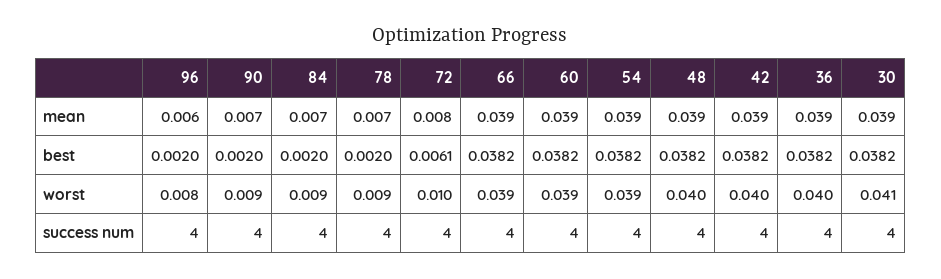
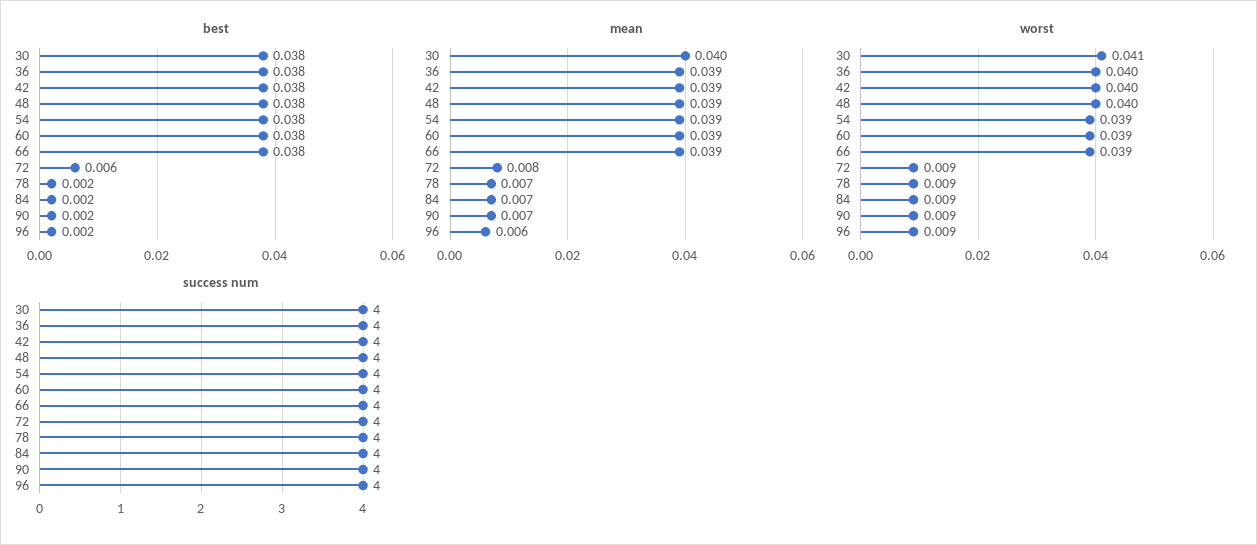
  {
    "mean": {
      "96": 0.006,
      "90": 0.007,
      "84": 0.007,
      "78": 0.007,
      "72": 0.008,
      "66": 0.039,
      "60": 0.039,
      "54": 0.039,
      "48": 0.039,
      "42": 0.039,
      "36": 0.039,
-     "30": 0.039
+     "30": 0.04
    },
    "best": {
      "96": 0.002,
      "90": 0.002,
      "84": 0.002,
      "78": 0.002,
      "72": 0.0061,
      "66": 0.0382,
      "60": 0.0382,
      "54": 0.0382,
      "48": 0.0382,
      "42": 0.0382,
      "36": 0.0382,
      "30": 0.0382
    },
    "worst": {
-     "96": 0.008,
+     "96": 0.009,
      "90": 0.009,
      "84": 0.009,
      "78": 0.009,
-     "72": 0.01,
+     "72": 0.009,
      "66": 0.039,
      "60": 0.039,
      "54": 0.039,
      "48": 0.04,
      "42": 0.04,
      "36": 0.04,
      "30": 0.041
    },
    "success num": {
      "96": 4,
      "90": 4,
      "84": 4,
      "78": 4,
      "72": 4,
      "66": 4,
      "60": 4,
      "54": 4,
      "48": 4,
      "42": 4,
      "36": 4,
      "30": 4
    }
  }

